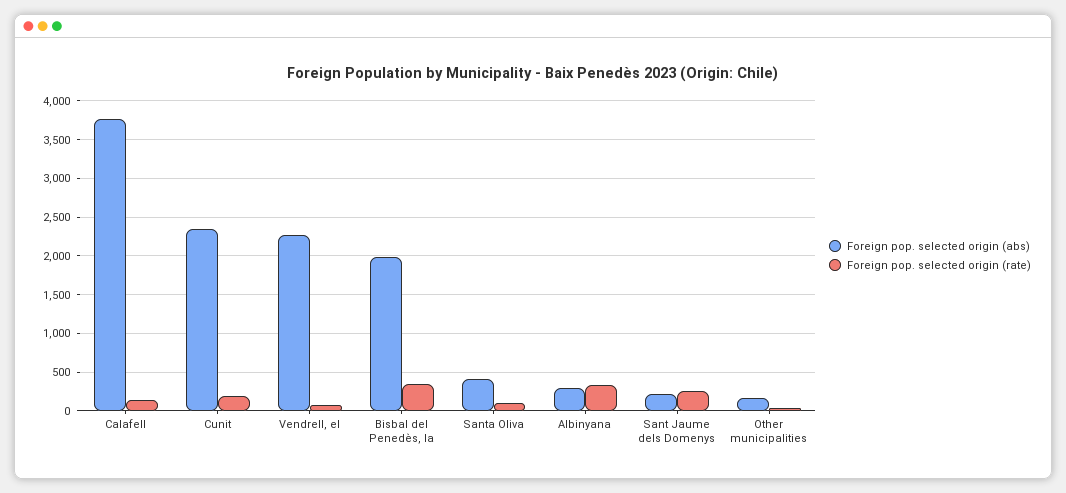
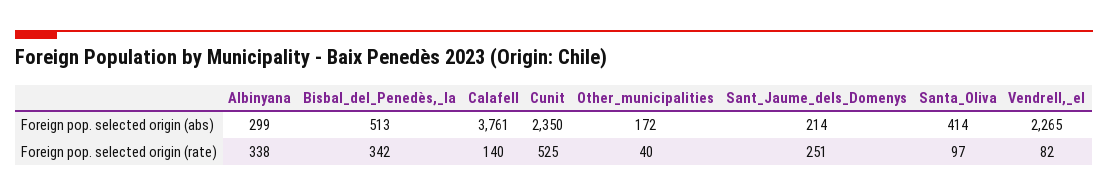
  {
    "Foreign pop. selected origin (abs)": {
      "Calafell": 3761,
      "Cunit": 2350,
      "Vendrell, el": 2265,
-     "Bisbal del Penedès, la": 2000,
+     "Bisbal del Penedès, la": 513,
      "Santa Oliva": 414,
      "Albinyana": 299,
      "Sant Jaume dels Domenys": 214,
      "Other municipalities": 172
    },
    "Foreign pop. selected origin (rate)": {
      "Calafell": 140,
-     "Cunit": 200,
+     "Cunit": 525,
      "Vendrell, el": 82,
      "Bisbal del Penedès, la": 342,
      "Santa Oliva": 97,
      "Albinyana": 338,
      "Sant Jaume dels Domenys": 251,
      "Other municipalities": 40
    }
  }

